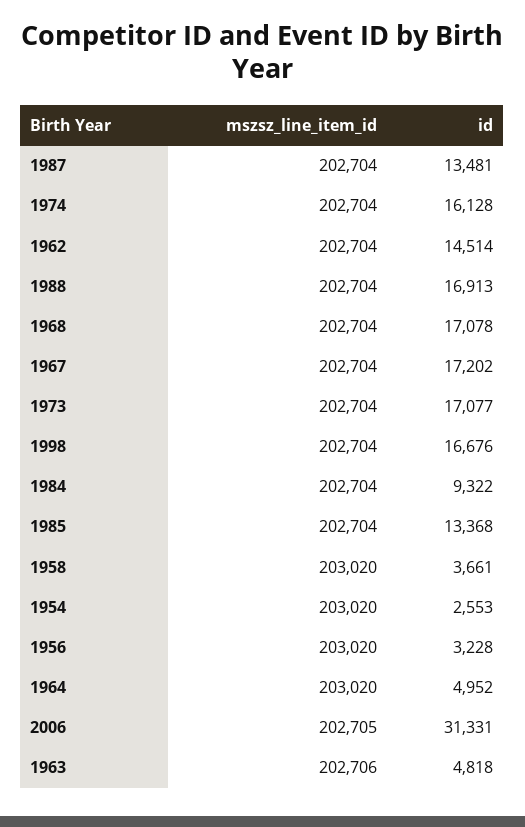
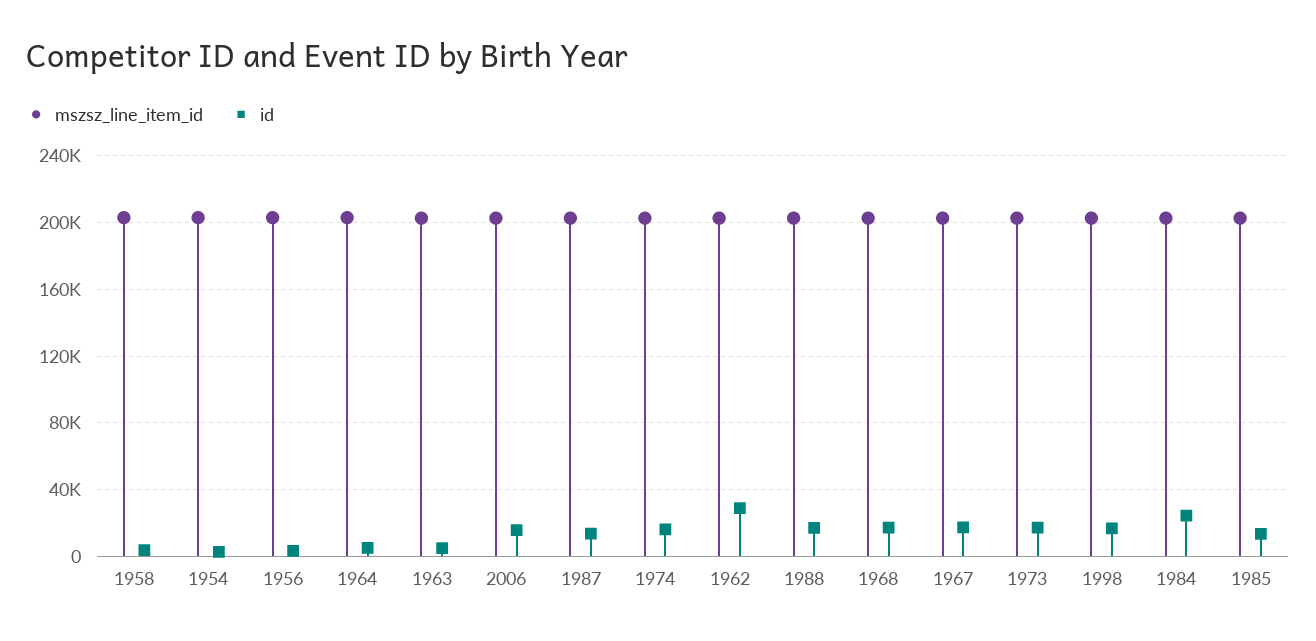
  {
    "mszsz_line_item_id": {
      "1987": 202704,
      "1974": 202704,
      "1962": 202704,
      "1988": 202704,
      "1968": 202704,
      "1967": 202704,
      "1973": 202704,
      "1998": 202704,
      "1984": 202704,
      "1985": 202704,
      "1958": 203020,
      "1954": 203020,
      "1956": 203020,
      "1964": 203020,
      "2006": 202705,
      "1963": 202706
    },
    "id": {
      "1987": 13481,
      "1974": 16128,
-     "1962": 14514,
+     "1962": 30000,
      "1988": 16913,
      "1968": 17078,
      "1967": 17202,
      "1973": 17077,
      "1998": 16676,
-     "1984": 9322,
+     "1984": 25000,
      "1985": 13368,
      "1958": 3661,
      "1954": 2553,
      "1956": 3228,
      "1964": 4952,
-     "2006": 31331,
+     "2006": 15000,
      "1963": 4818
    }
  }

